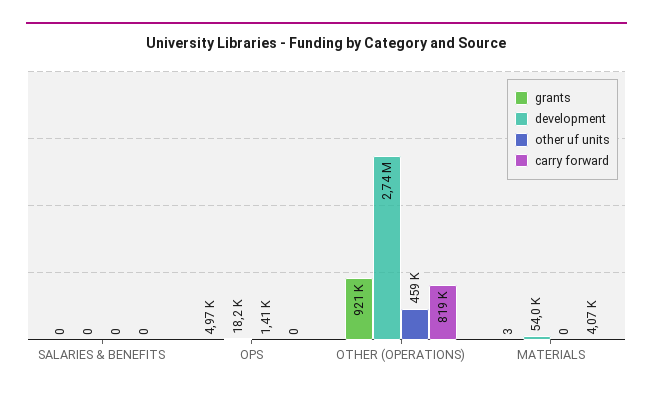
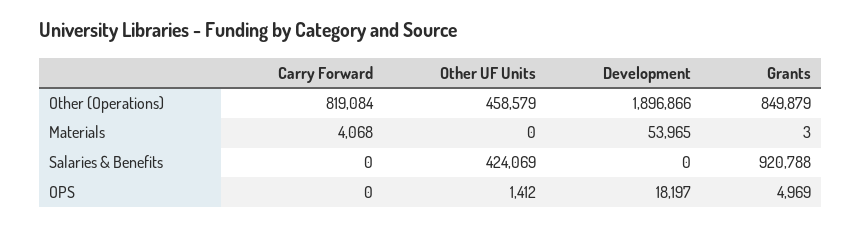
  {
    "grants": {
-     "SALARIES & BENEFITS": 0,
+     "SALARIES & BENEFITS": 920788,
      "OPS": 4969,
-     "OTHER (OPERATIONS)": 921000,
+     "OTHER (OPERATIONS)": 849879,
      "MATERIALS": 3
    },
    "development": {
      "SALARIES & BENEFITS": 0,
      "OPS": 18197,
-     "OTHER (OPERATIONS)": 2740000,
+     "OTHER (OPERATIONS)": 1896866,
      "MATERIALS": 53965
    },
    "other uf units": {
-     "SALARIES & BENEFITS": 0,
+     "SALARIES & BENEFITS": 424069,
      "OPS": 1412,
      "OTHER (OPERATIONS)": 458579,
      "MATERIALS": 0
    },
    "carry forward": {
      "SALARIES & BENEFITS": 0,
      "OPS": 0,
      "OTHER (OPERATIONS)": 819084,
      "MATERIALS": 4068
    }
  }

